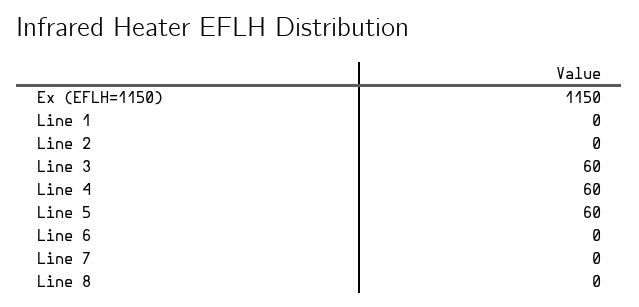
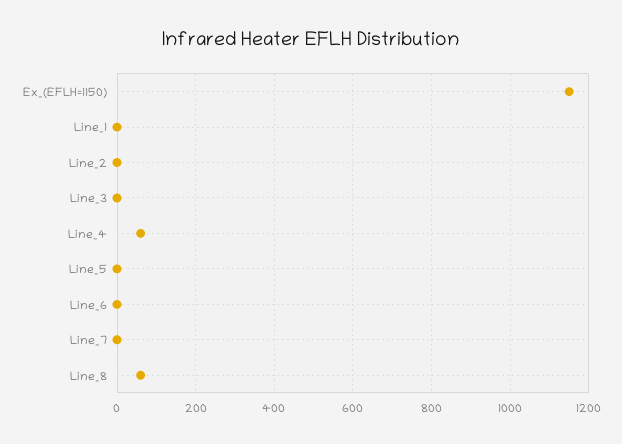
  {
    "Ex (EFLH=1150)": 1150,
    "Line 1": 0,
    "Line 2": 0,
-   "Line 3": 60,
+   "Line 3": 0,
    "Line 4": 60,
-   "Line 5": 60,
+   "Line 5": 0,
    "Line 6": 0,
    "Line 7": 0,
-   "Line 8": 0
+   "Line 8": 60
  }

